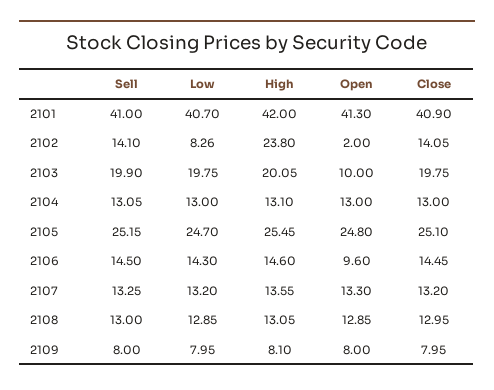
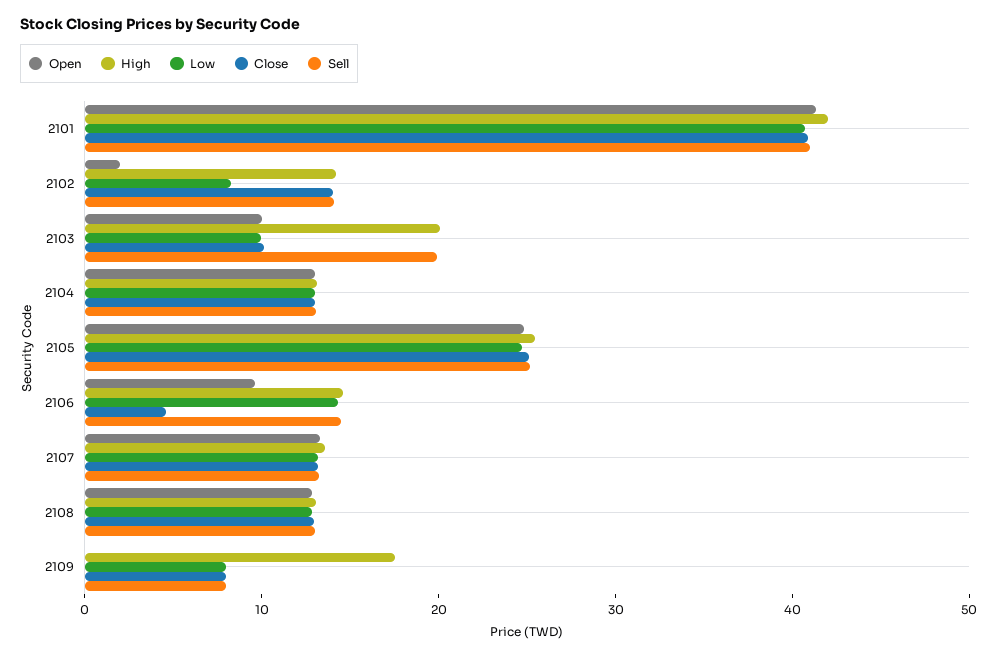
  {
    "Sell": {
      "2101": 41,
      "2102": 14.1,
      "2103": 19.9,
      "2104": 13.05,
      "2105": 25.15,
      "2106": 14.5,
      "2107": 13.25,
      "2108": 13,
      "2109": 8
    },
    "Low": {
      "2101": 40.7,
      "2102": 8.26,
-     "2103": 19.75,
+     "2103": 10,
      "2104": 13,
      "2105": 24.7,
      "2106": 14.3,
      "2107": 13.2,
      "2108": 12.85,
      "2109": 7.95
    },
    "High": {
      "2101": 42,
-     "2102": 23.8,
+     "2102": 14,
      "2103": 20.05,
      "2104": 13.1,
      "2105": 25.45,
      "2106": 14.6,
      "2107": 13.55,
      "2108": 13.05,
-     "2109": 8.1
+     "2109": 18
    },
    "Open": {
      "2101": 41.3,
      "2102": 2,
      "2103": 10,
      "2104": 13,
      "2105": 24.8,
      "2106": 9.6,
      "2107": 13.3,
      "2108": 12.85,
-     "2109": 8
+     "2109": 0
    },
    "Close": {
      "2101": 40.9,
      "2102": 14.05,
-     "2103": 19.75,
+     "2103": 10,
      "2104": 13,
      "2105": 25.1,
-     "2106": 14.45,
+     "2106": 4,
      "2107": 13.2,
      "2108": 12.95,
      "2109": 7.95
    }
  }

